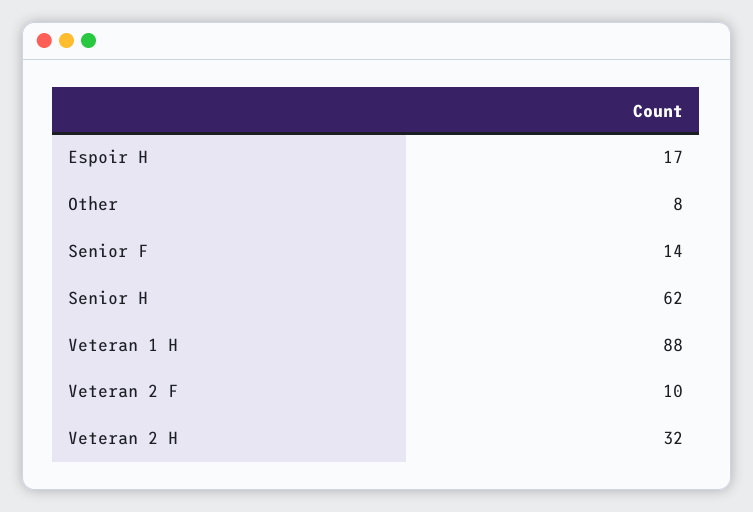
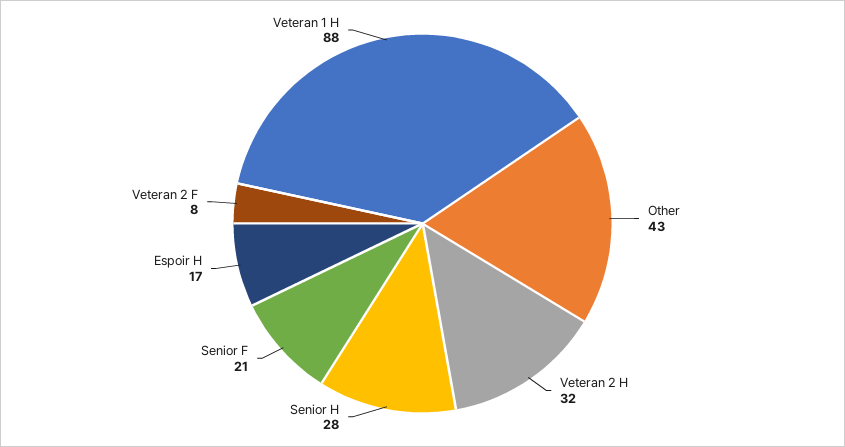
  {
    "Espoir H": 17,
-   "Other": 8,
+   "Other": 43,
-   "Senior F": 14,
+   "Senior F": 21,
-   "Senior H": 62,
+   "Senior H": 28,
    "Veteran 1 H": 88,
-   "Veteran 2 F": 10,
+   "Veteran 2 F": 8,
    "Veteran 2 H": 32
  }

